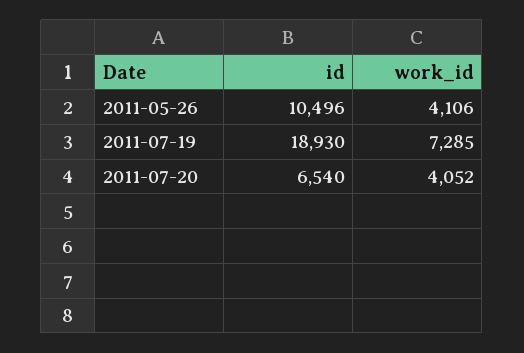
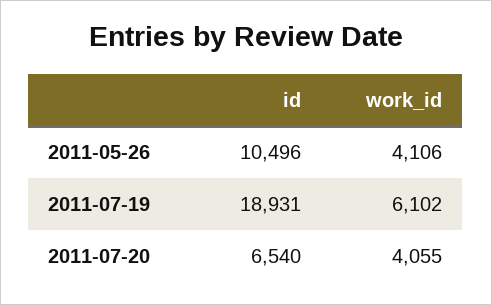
  {
    "id": {
      "2011-05-26": 10496,
-     "2011-07-19": 18930,
+     "2011-07-19": 18931,
      "2011-07-20": 6540
    },
    "work_id": {
      "2011-05-26": 4106,
-     "2011-07-19": 7285,
+     "2011-07-19": 6102,
-     "2011-07-20": 4052
+     "2011-07-20": 4055
    }
  }

